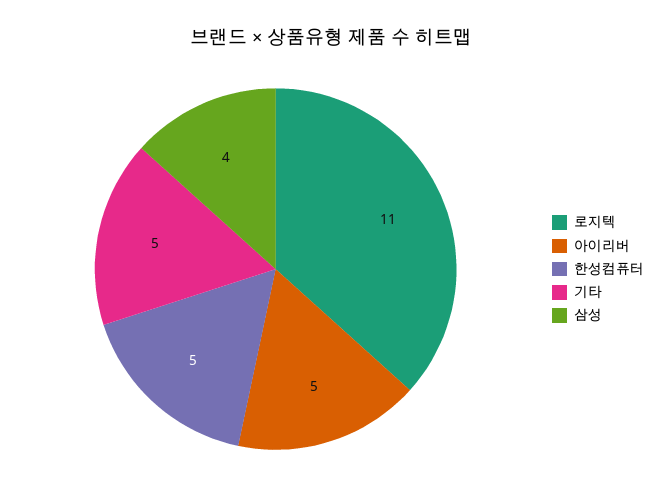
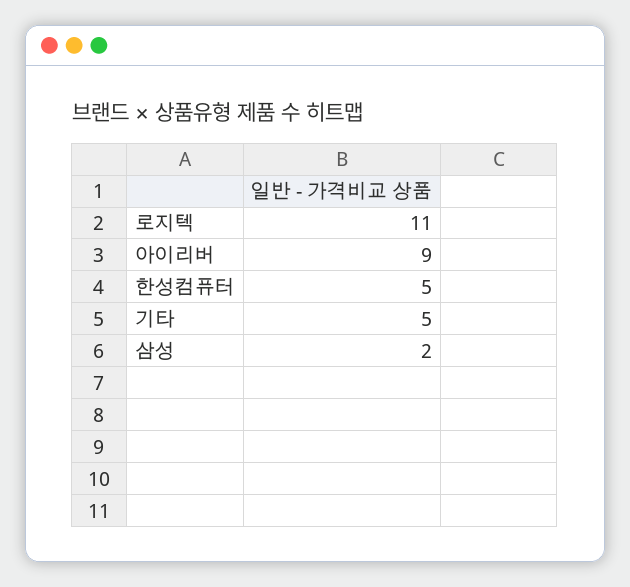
  {
    "로지텍": 11,
-   "아이리버": 5,
+   "아이리버": 9,
    "한성컴퓨터": 5,
    "기타": 5,
-   "삼성": 4
+   "삼성": 2
  }

